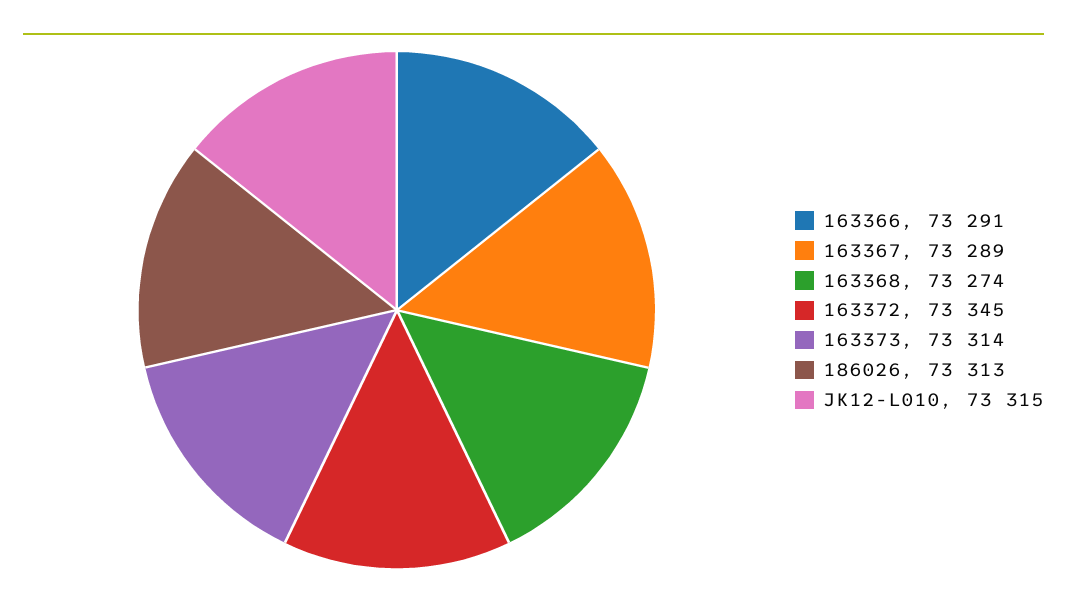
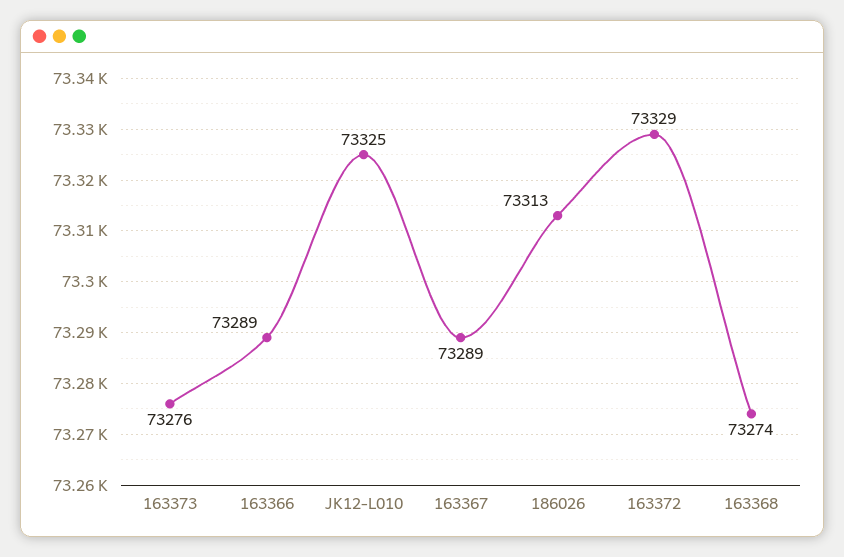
  {
-   "163366": 73291,
+   "163366": 73289,
    "163367": 73289,
    "163368": 73274,
-   "163372": 73345,
+   "163372": 73329,
-   "163373": 73314,
+   "163373": 73276,
    "186026": 73313,
-   "JK12-L010": 73315
+   "JK12-L010": 73325
  }

